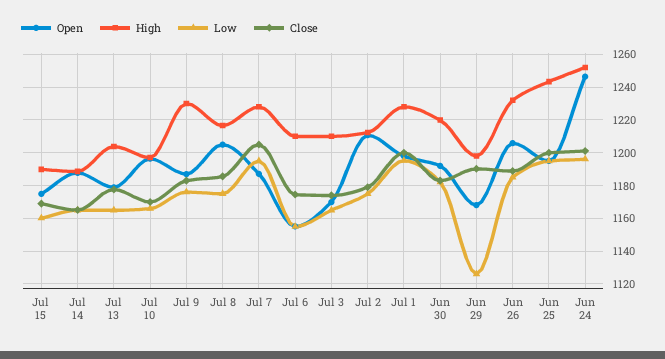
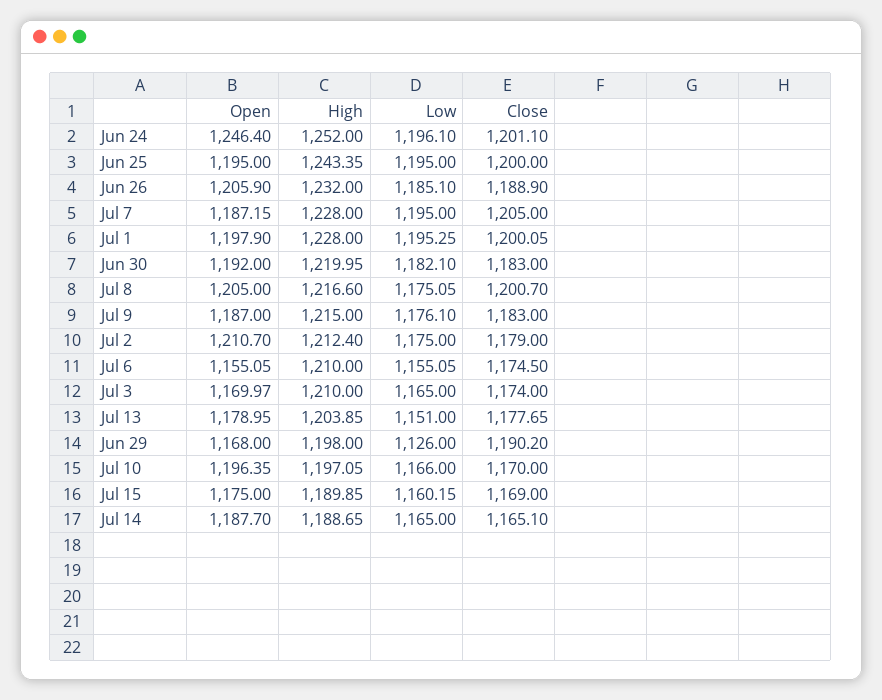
  {
    "Open": {
      "Jul 15": 1175,
      "Jul 14": 1187.7,
      "Jul 13": 1178.95,
      "Jul 10": 1196.35,
      "Jul 9": 1187,
      "Jul 8": 1205,
      "Jul 7": 1187.15,
      "Jul 6": 1155.05,
      "Jul 3": 1169.97,
      "Jul 2": 1210.7,
      "Jul 1": 1197.9,
      "Jun 30": 1192,
      "Jun 29": 1168,
      "Jun 26": 1205.9,
      "Jun 25": 1195,
      "Jun 24": 1246.4
    },
    "High": {
      "Jul 15": 1189.85,
      "Jul 14": 1188.65,
      "Jul 13": 1203.85,
      "Jul 10": 1197.05,
-     "Jul 9": 1230,
+     "Jul 9": 1215,
      "Jul 8": 1216.6,
      "Jul 7": 1228,
      "Jul 6": 1210,
      "Jul 3": 1210,
      "Jul 2": 1212.4,
      "Jul 1": 1228,
      "Jun 30": 1219.95,
      "Jun 29": 1198,
      "Jun 26": 1232,
      "Jun 25": 1243.35,
      "Jun 24": 1252
    },
    "Low": {
      "Jul 15": 1160.15,
      "Jul 14": 1165,
-     "Jul 13": 1165,
+     "Jul 13": 1151,
      "Jul 10": 1166,
      "Jul 9": 1176.1,
      "Jul 8": 1175.05,
      "Jul 7": 1195,
      "Jul 6": 1155.05,
      "Jul 3": 1165,
      "Jul 2": 1175,
      "Jul 1": 1195.25,
      "Jun 30": 1182.1,
      "Jun 29": 1126,
      "Jun 26": 1185.1,
      "Jun 25": 1195,
      "Jun 24": 1196.1
    },
    "Close": {
      "Jul 15": 1169,
      "Jul 14": 1165.1,
      "Jul 13": 1177.65,
      "Jul 10": 1170,
      "Jul 9": 1183,
-     "Jul 8": 1185,
+     "Jul 8": 1200.7,
      "Jul 7": 1205,
      "Jul 6": 1174.5,
      "Jul 3": 1174,
      "Jul 2": 1179,
      "Jul 1": 1200.05,
      "Jun 30": 1183,
      "Jun 29": 1190.2,
      "Jun 26": 1188.9,
      "Jun 25": 1200,
      "Jun 24": 1201.1
    }
  }

